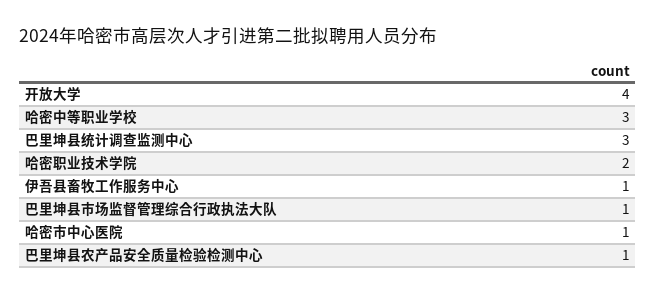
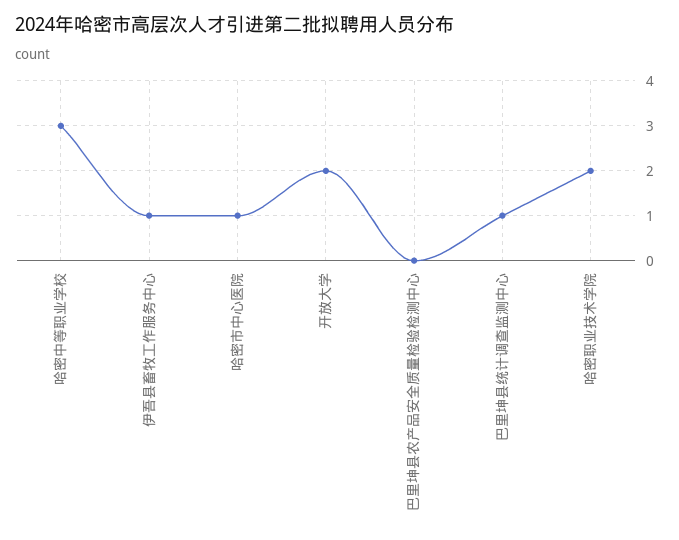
  {
-   "开放大学": 4,
+   "开放大学": 2,
    "哈密中等职业学校": 3,
-   "巴里坤县统计调查监测中心": 3,
+   "巴里坤县统计调查监测中心": 1,
    "哈密职业技术学院": 2,
    "伊吾县畜牧工作服务中心": 1,
-   "巴里坤县市场监督管理综合行政执法大队": 1,
    "哈密市中心医院": 1,
-   "巴里坤县农产品安全质量检验检测中心": 1
+   "巴里坤县农产品安全质量检验检测中心": 0
  }

